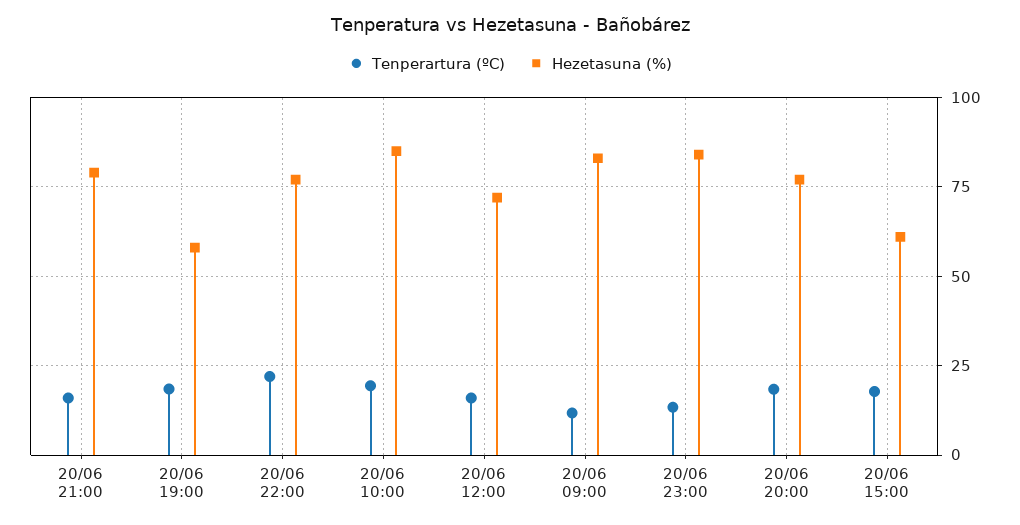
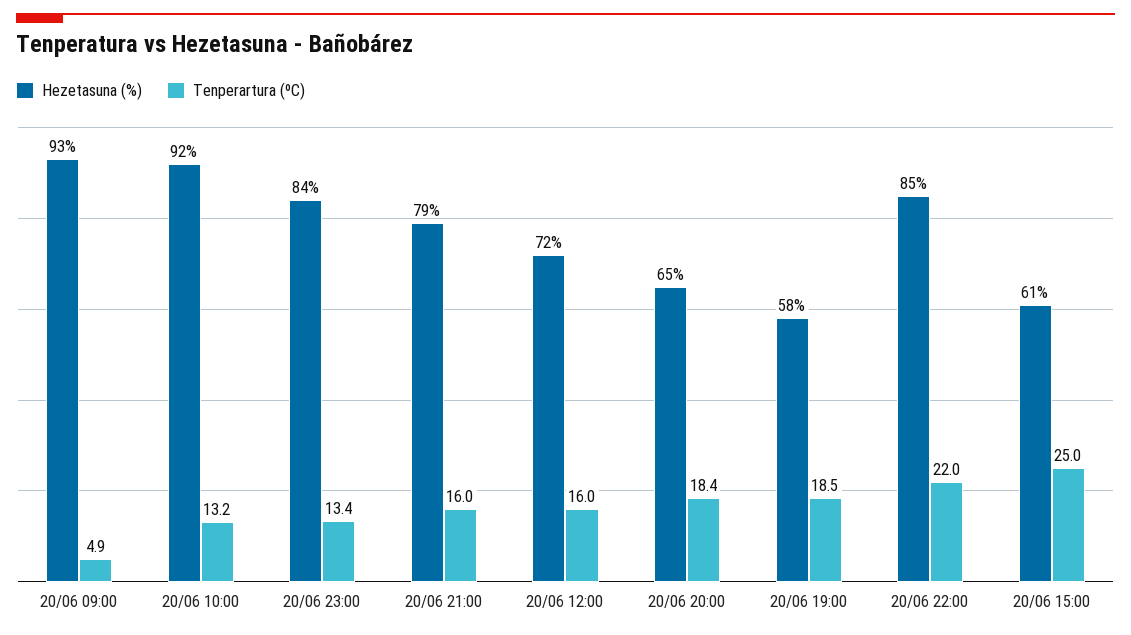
  {
    "Tenperartura (ºC)": {
      "20/06 21:00": 16,
      "20/06 19:00": 18.5,
      "20/06 22:00": 22,
-     "20/06 10:00": 20,
+     "20/06 10:00": 13.2,
      "20/06 12:00": 16,
-     "20/06 09:00": 12.5,
+     "20/06 09:00": 4.9,
      "20/06 23:00": 13.4,
      "20/06 20:00": 18.4,
-     "20/06 15:00": 17.5
+     "20/06 15:00": 25
    },
    "Hezetasuna (%)": {
      "20/06 21:00": 79,
      "20/06 19:00": 58,
-     "20/06 22:00": 77.5,
+     "20/06 22:00": 85,
-     "20/06 10:00": 85,
+     "20/06 10:00": 92,
      "20/06 12:00": 72,
-     "20/06 09:00": 82.5,
+     "20/06 09:00": 93,
      "20/06 23:00": 84,
-     "20/06 20:00": 77.5,
+     "20/06 20:00": 65,
      "20/06 15:00": 61
    }
  }

